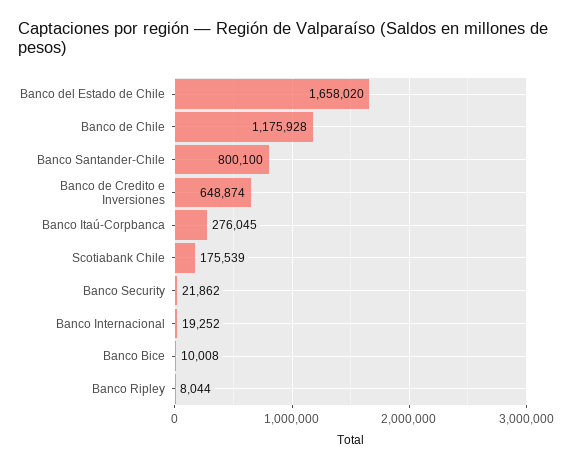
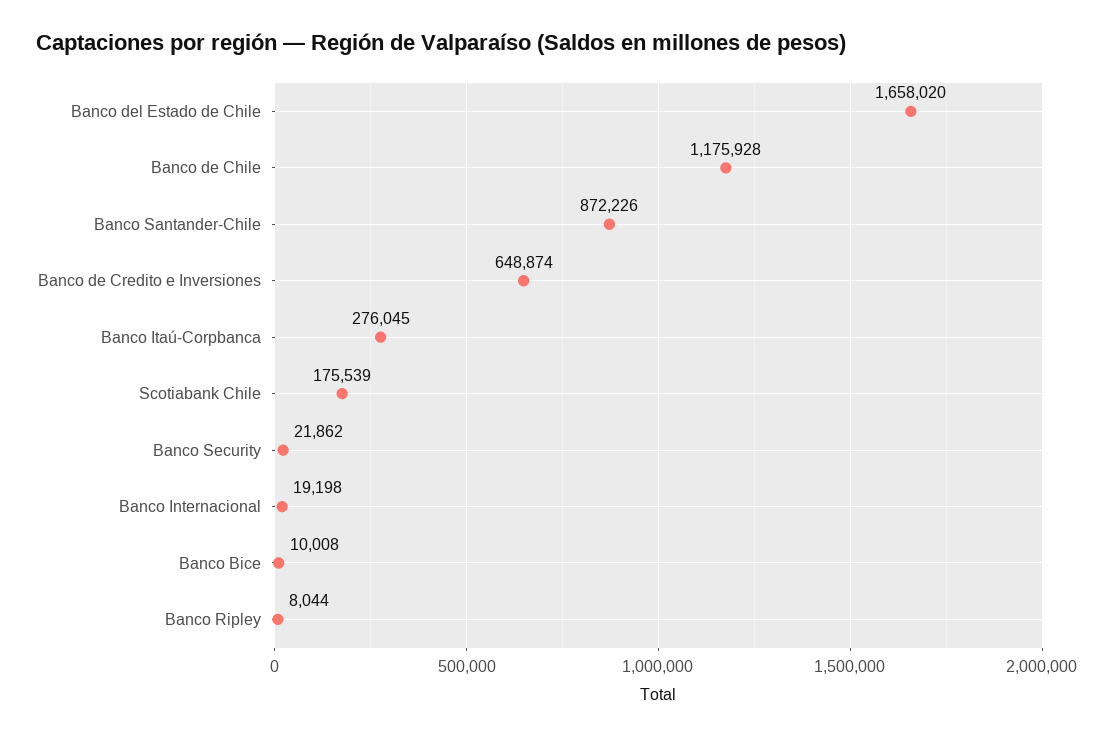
  {
    "Banco del Estado de Chile": 1658020,
    "Banco de Chile": 1175928,
-   "Banco Santander-Chile": 800100,
+   "Banco Santander-Chile": 872226,
    "Banco de Credito e Inversiones": 648874,
    "Banco Itaú-Corpbanca": 276045,
    "Scotiabank Chile": 175539,
    "Banco Security": 21862,
-   "Banco Internacional": 19252,
+   "Banco Internacional": 19198,
    "Banco Bice": 10008,
    "Banco Ripley": 8044
  }

